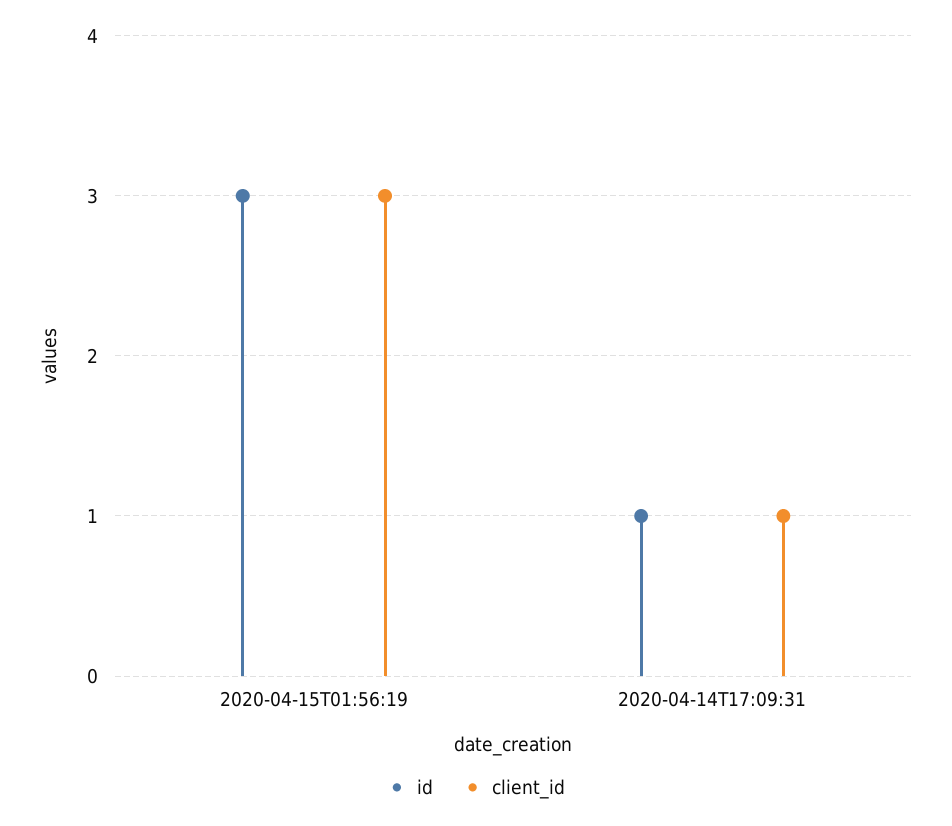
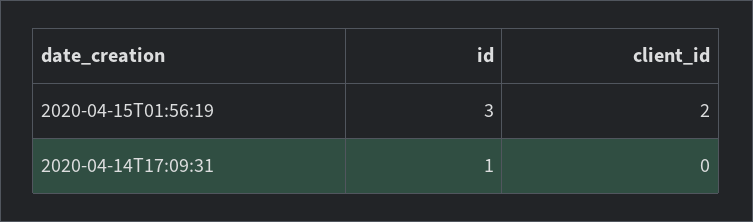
  {
    "id": {
      "2020-04-15T01:56:19": 3,
      "2020-04-14T17:09:31": 1
    },
    "client_id": {
-     "2020-04-15T01:56:19": 3,
+     "2020-04-15T01:56:19": 2,
-     "2020-04-14T17:09:31": 1
+     "2020-04-14T17:09:31": 0
    }
  }

